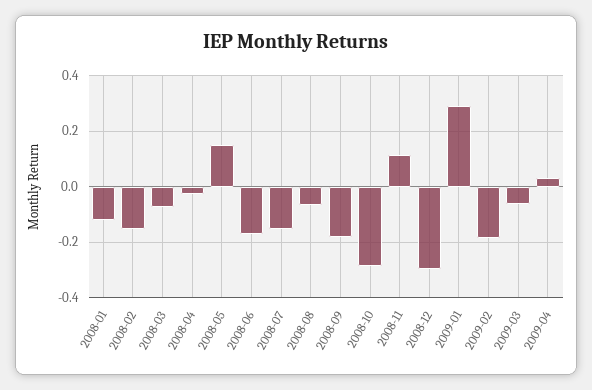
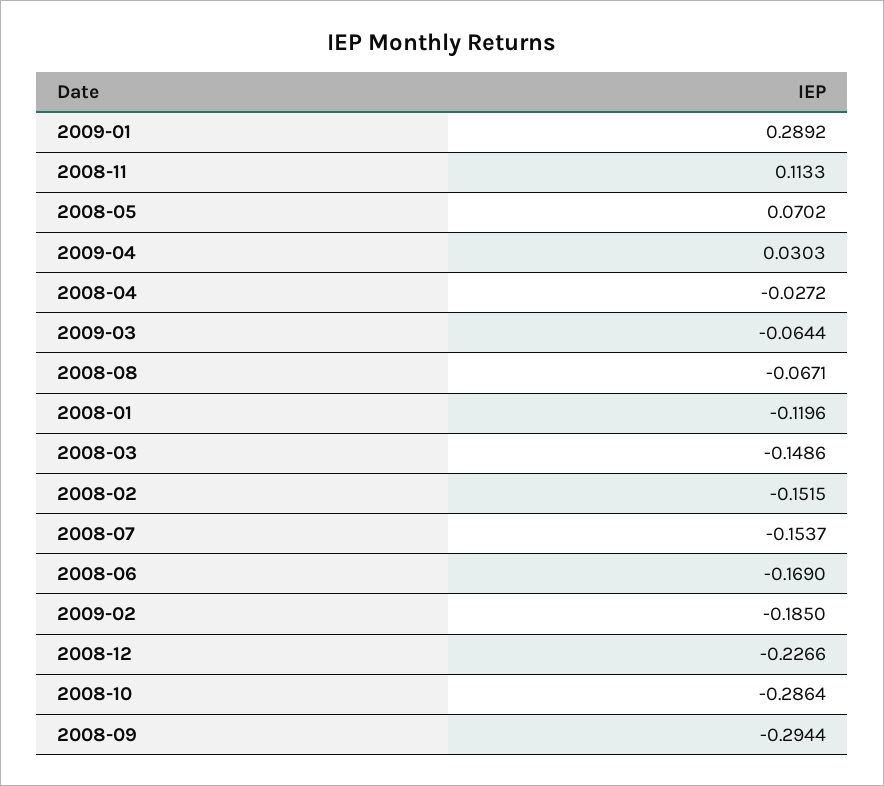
  {
    "2008-01": -0.1196,
    "2008-02": -0.1515,
-   "2008-03": -0.075,
+   "2008-03": -0.1486,
    "2008-04": -0.0272,
-   "2008-05": 0.15,
+   "2008-05": 0.0702,
    "2008-06": -0.169,
    "2008-07": -0.1537,
    "2008-08": -0.0671,
-   "2008-09": -0.175,
+   "2008-09": -0.2944,
    "2008-10": -0.2864,
    "2008-11": 0.1133,
-   "2008-12": -0.3,
+   "2008-12": -0.2266,
    "2009-01": 0.2892,
    "2009-02": -0.185,
    "2009-03": -0.0644,
    "2009-04": 0.0303
  }

